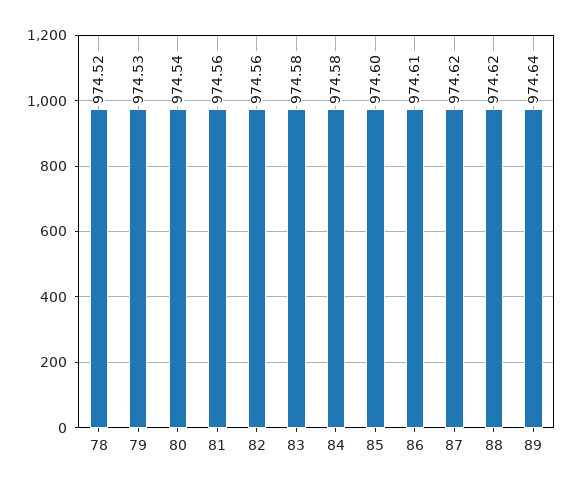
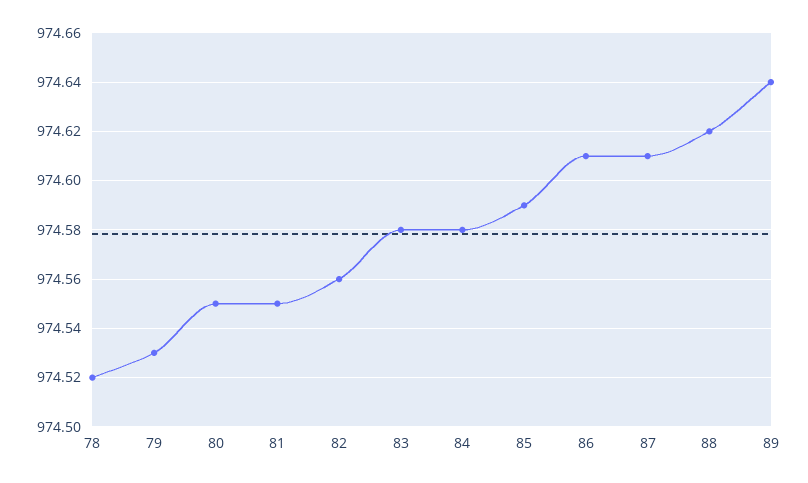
  {
    "78": 974.52,
    "79": 974.53,
-   "80": 974.54,
+   "80": 974.55,
-   "81": 974.56,
+   "81": 974.55,
    "82": 974.56,
    "83": 974.58,
    "84": 974.58,
-   "85": 974.6,
+   "85": 974.59,
    "86": 974.61,
-   "87": 974.62,
+   "87": 974.61,
    "88": 974.62,
    "89": 974.64
  }

